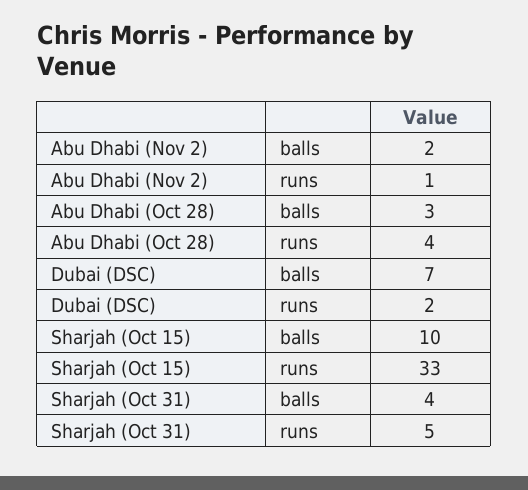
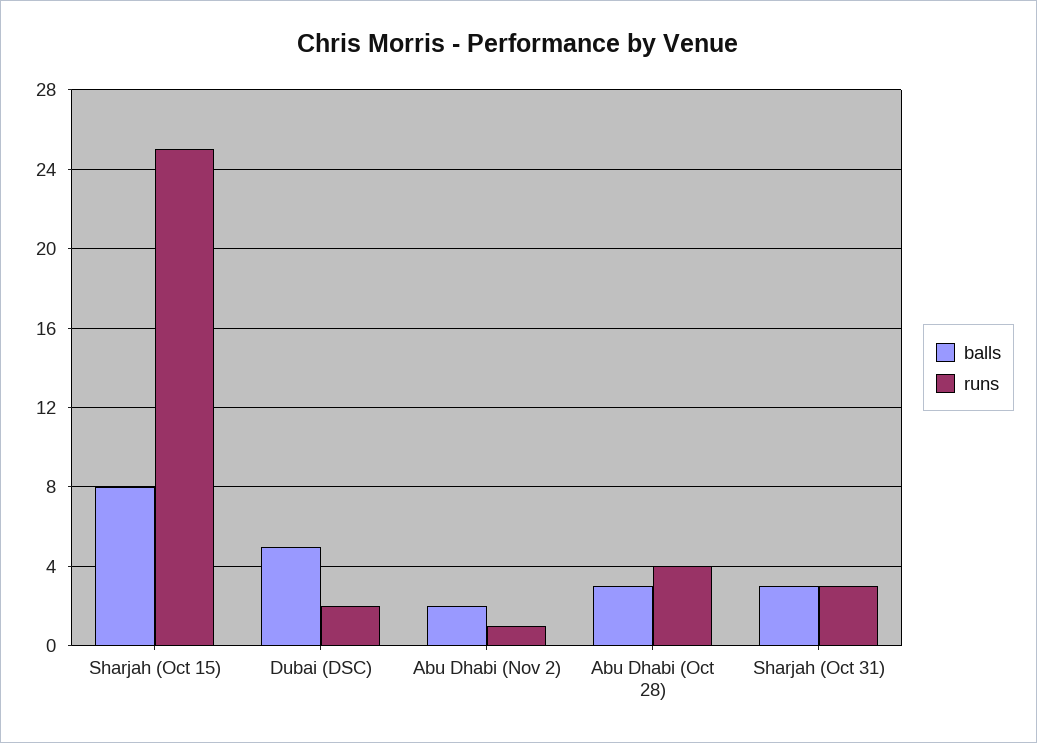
  {
    "balls": {
      "Abu Dhabi (Nov 2)": 2,
      "Abu Dhabi (Oct 28)": 3,
-     "Dubai (DSC)": 7,
+     "Dubai (DSC)": 5,
-     "Sharjah (Oct 15)": 10,
+     "Sharjah (Oct 15)": 8,
-     "Sharjah (Oct 31)": 4
+     "Sharjah (Oct 31)": 3
    },
    "runs": {
      "Abu Dhabi (Nov 2)": 1,
      "Abu Dhabi (Oct 28)": 4,
      "Dubai (DSC)": 2,
-     "Sharjah (Oct 15)": 33,
+     "Sharjah (Oct 15)": 25,
-     "Sharjah (Oct 31)": 5
+     "Sharjah (Oct 31)": 3
    }
  }

